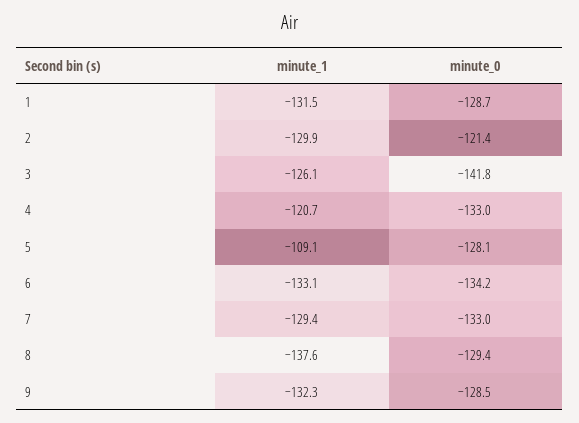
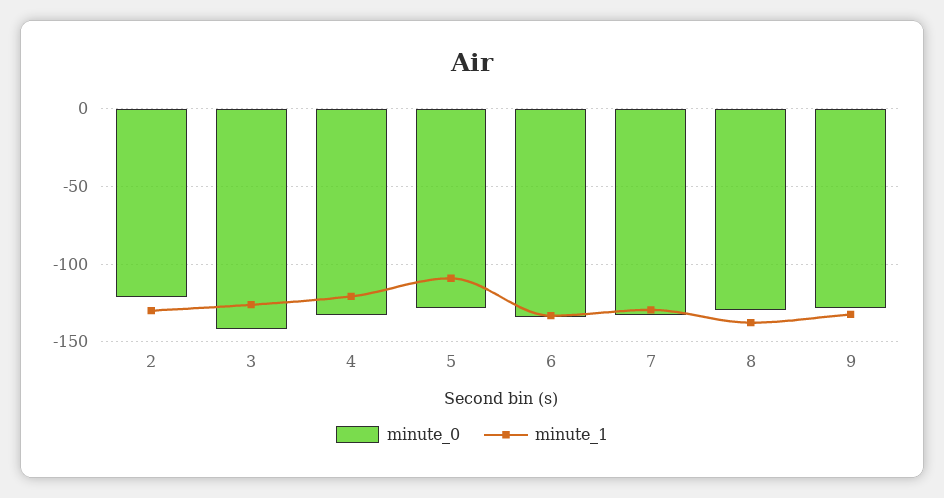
  {
    "minute_1": {
-     "1": -131.5,
      "2": -129.9,
      "3": -126.1,
      "4": -120.7,
      "5": -109.1,
      "6": -133.1,
      "7": -129.4,
      "8": -137.6,
      "9": -132.3
    },
    "minute_0": {
-     "1": -128.7,
      "2": -121.4,
      "3": -141.8,
      "4": -133,
      "5": -128.1,
      "6": -134.2,
      "7": -133,
      "8": -129.4,
      "9": -128.5
    }
  }

